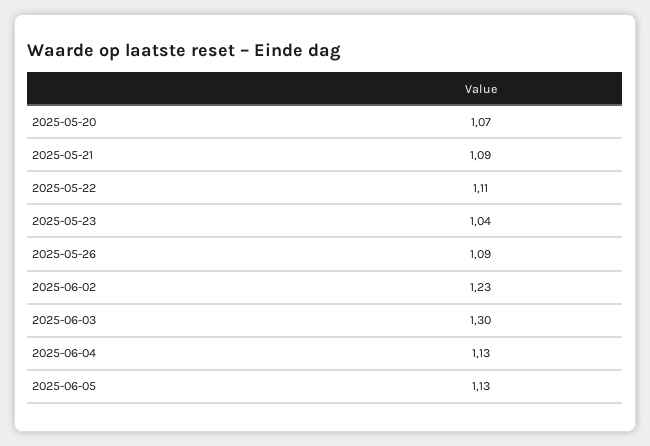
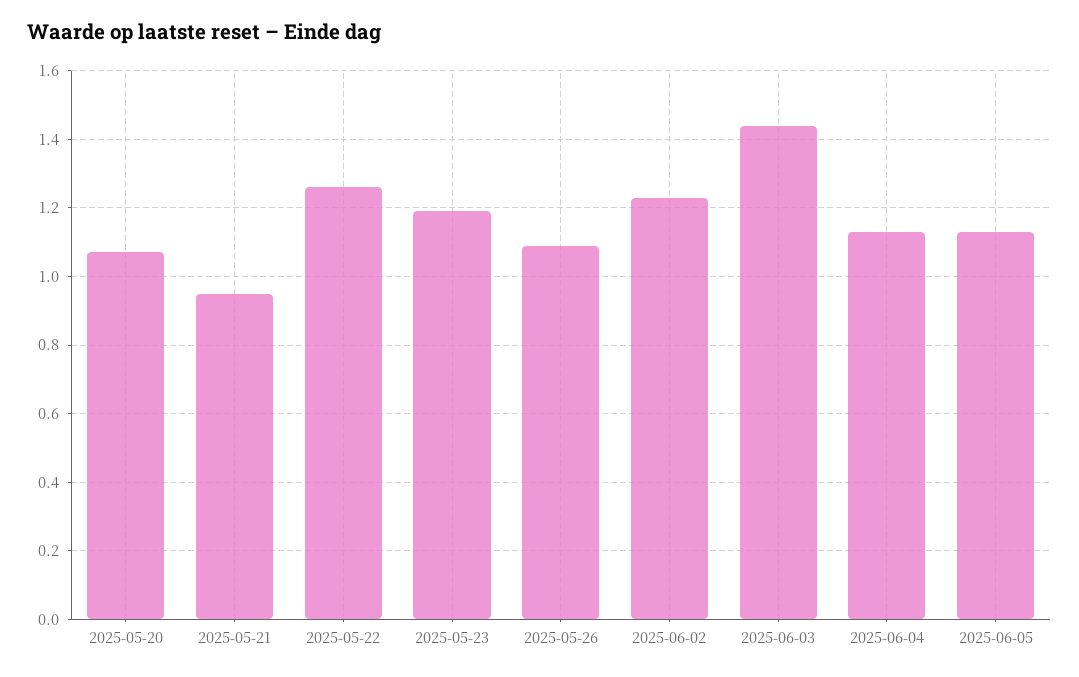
  {
    "2025-05-20": 1.07,
-   "2025-05-21": 1.09,
+   "2025-05-21": 0.95,
-   "2025-05-22": 1.11,
+   "2025-05-22": 1.25,
-   "2025-05-23": 1.04,
+   "2025-05-23": 1.2,
    "2025-05-26": 1.09,
    "2025-06-02": 1.23,
-   "2025-06-03": 1.3,
+   "2025-06-03": 1.45,
    "2025-06-04": 1.13,
    "2025-06-05": 1.13
  }

